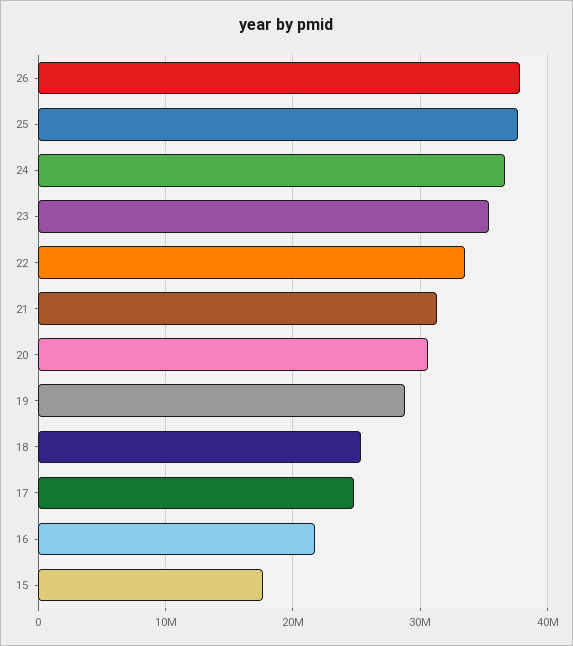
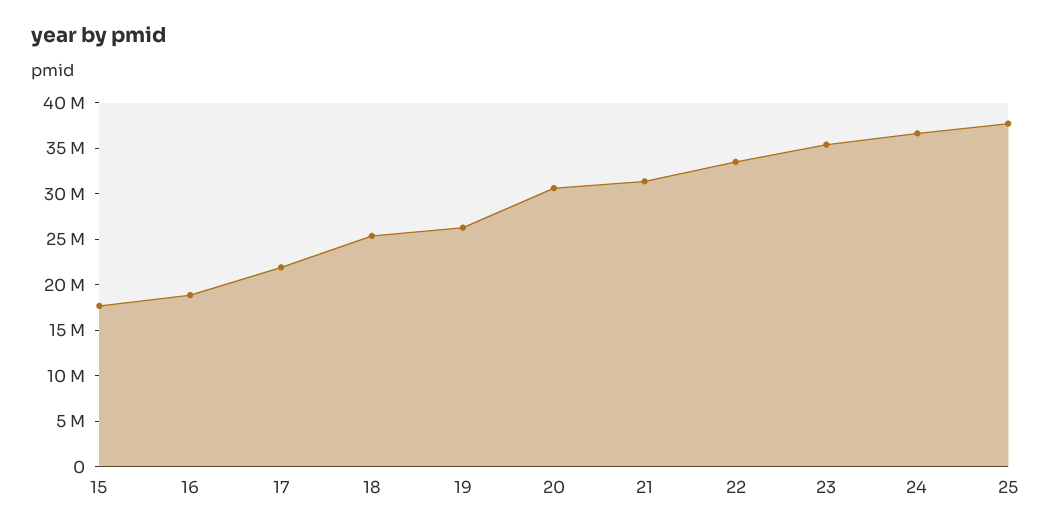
  {
-   "26": 38000000,
    "25": 38000000,
    "24": 37000000,
    "23": 35000000,
    "22": 33000000,
    "21": 31000000,
    "20": 31000000,
-   "19": 29000000,
+   "19": 26000000,
    "18": 25000000,
-   "17": 25000000,
+   "17": 22000000,
-   "16": 22000000,
+   "16": 19000000,
    "15": 18000000
  }

